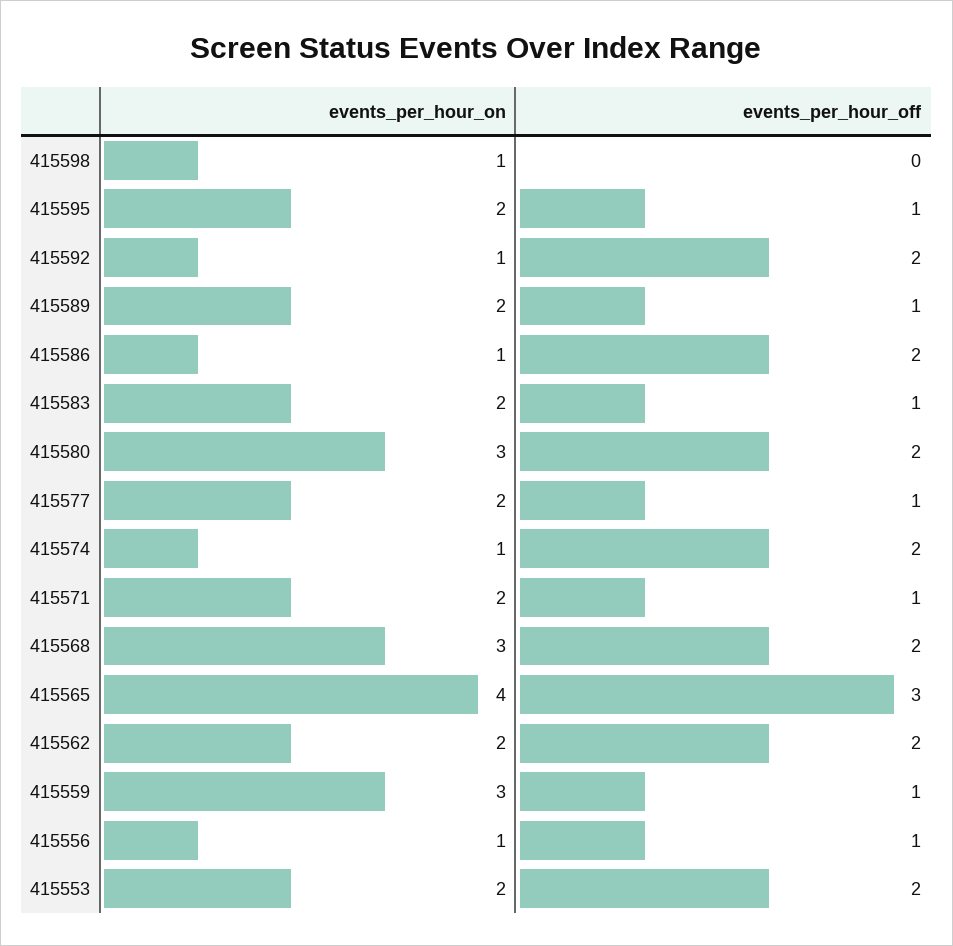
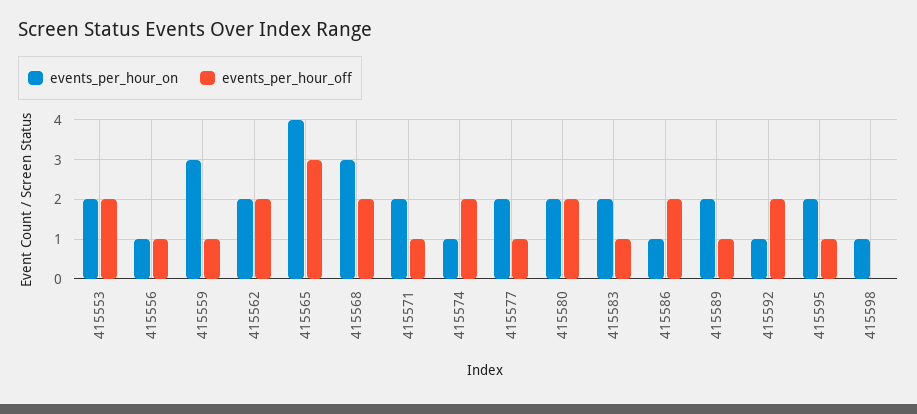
  {
    "events_per_hour_on": {
      "415598": 1,
      "415595": 2,
      "415592": 1,
      "415589": 2,
      "415586": 1,
      "415583": 2,
-     "415580": 3,
+     "415580": 2,
      "415577": 2,
      "415574": 1,
      "415571": 2,
      "415568": 3,
      "415565": 4,
      "415562": 2,
      "415559": 3,
      "415556": 1,
      "415553": 2
    },
    "events_per_hour_off": {
      "415598": 0,
      "415595": 1,
      "415592": 2,
      "415589": 1,
      "415586": 2,
      "415583": 1,
      "415580": 2,
      "415577": 1,
      "415574": 2,
      "415571": 1,
      "415568": 2,
      "415565": 3,
      "415562": 2,
      "415559": 1,
      "415556": 1,
      "415553": 2
    }
  }

